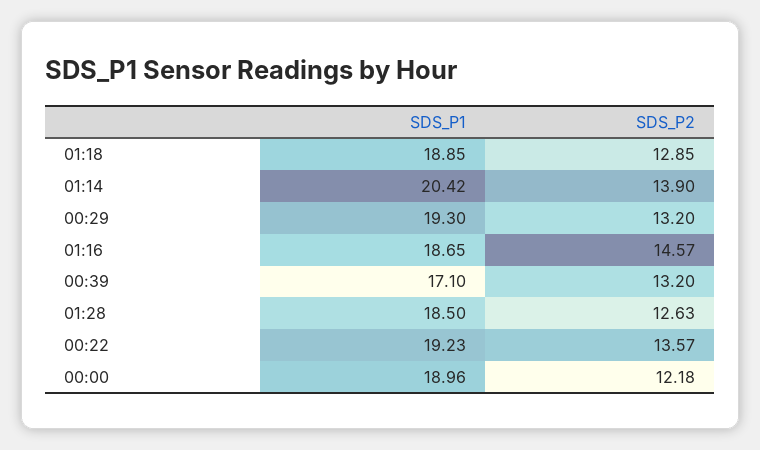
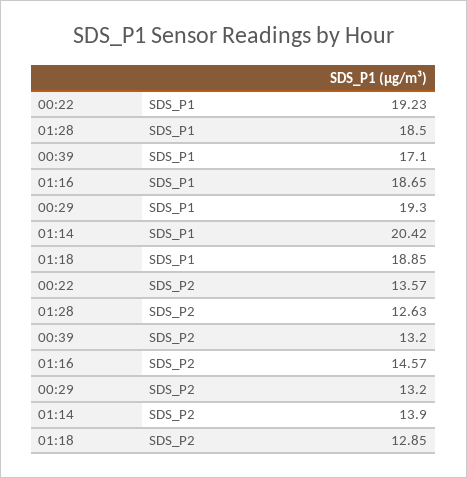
  {
    "SDS_P1": {
      "01:18": 18.85,
      "01:14": 20.42,
      "00:29": 19.3,
      "01:16": 18.65,
      "00:39": 17.1,
      "01:28": 18.5,
-     "00:22": 19.23,
+     "00:22": 19.23
-     "00:00": 18.96
    },
    "SDS_P2": {
      "01:18": 12.85,
      "01:14": 13.9,
      "00:29": 13.2,
      "01:16": 14.57,
      "00:39": 13.2,
      "01:28": 12.63,
-     "00:22": 13.57,
+     "00:22": 13.57
-     "00:00": 12.18
    }
  }

